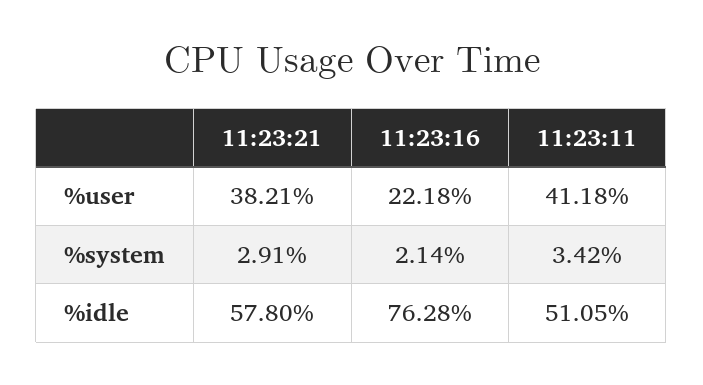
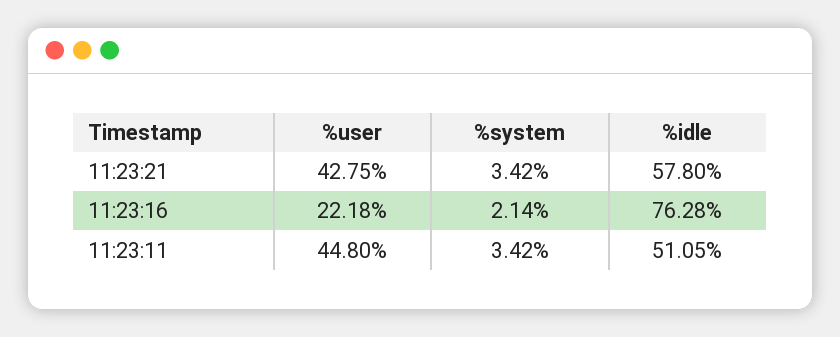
  {
    "11:23:21": {
-     "%user": 38.21,
+     "%user": 42.75,
-     "%system": 2.91,
+     "%system": 3.42,
      "%idle": 57.8
    },
    "11:23:16": {
      "%user": 22.18,
      "%system": 2.14,
      "%idle": 76.28
    },
    "11:23:11": {
-     "%user": 41.18,
+     "%user": 44.8,
      "%system": 3.42,
      "%idle": 51.05
    }
  }

